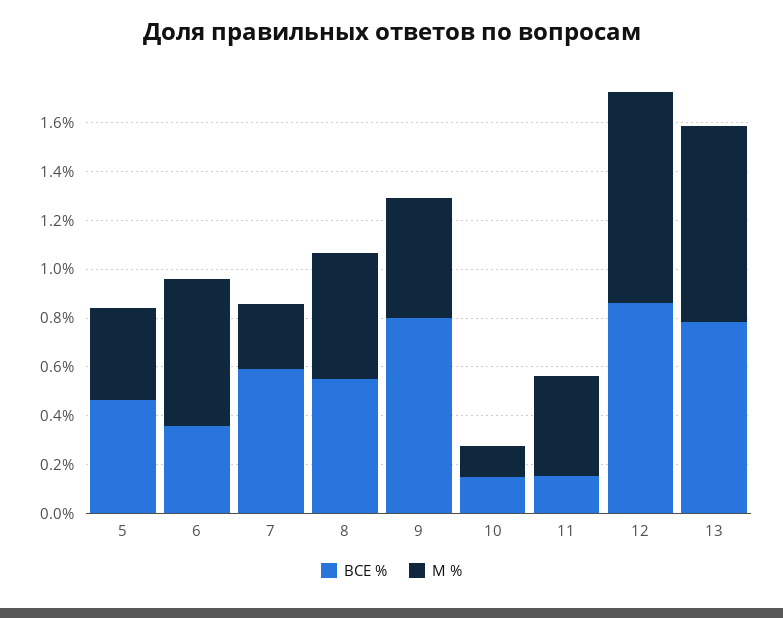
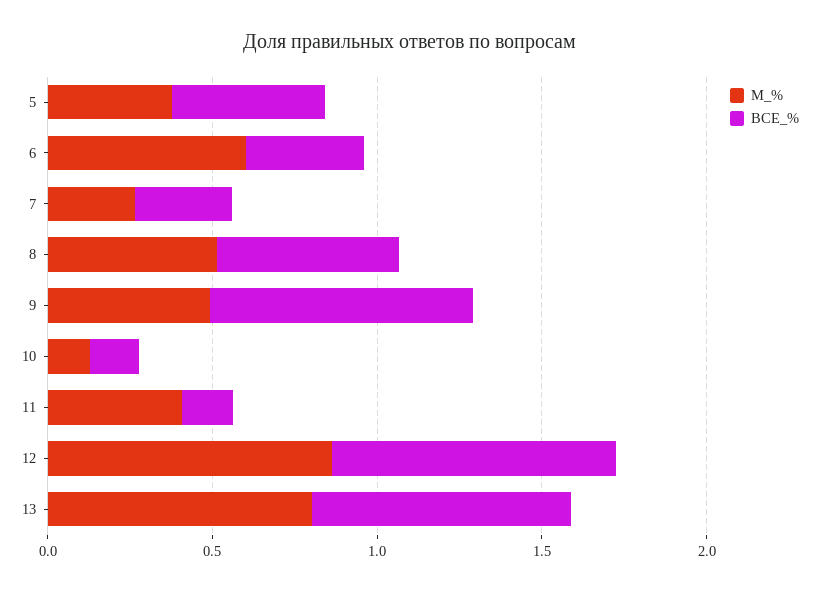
  {
    "ВСЕ %": {
      "5": 0.45,
      "6": 0.35,
-     "7": 0.6,
+     "7": 0.3,
      "8": 0.55,
      "9": 0.8,
      "10": 0.15,
      "11": 0.15,
      "12": 0.85,
      "13": 0.8
    },
    "М %": {
      "5": 0.4,
      "6": 0.6,
      "7": 0.25,
      "8": 0.5,
      "9": 0.5,
      "10": 0.15,
      "11": 0.4,
      "12": 0.85,
      "13": 0.8
    }
  }

